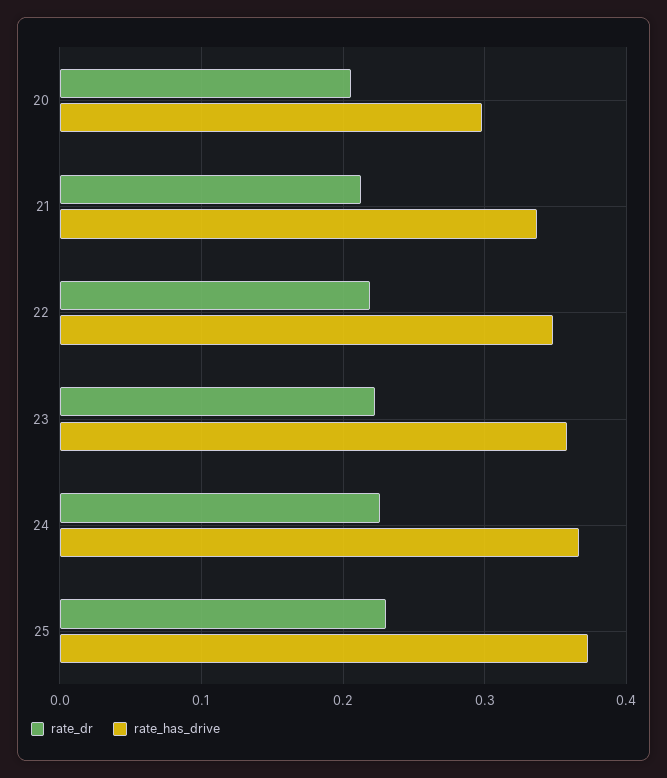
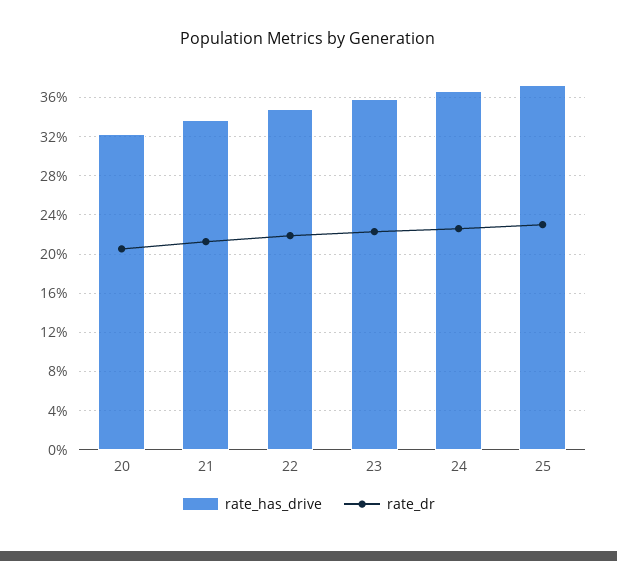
  {
    "rate_dr": {
      "20": 0.21,
      "21": 0.21,
      "22": 0.22,
      "23": 0.22,
      "24": 0.23,
      "25": 0.23
    },
    "rate_has_drive": {
-     "20": 0.3,
+     "20": 0.32,
      "21": 0.34,
      "22": 0.35,
      "23": 0.36,
      "24": 0.37,
      "25": 0.37
    }
  }

